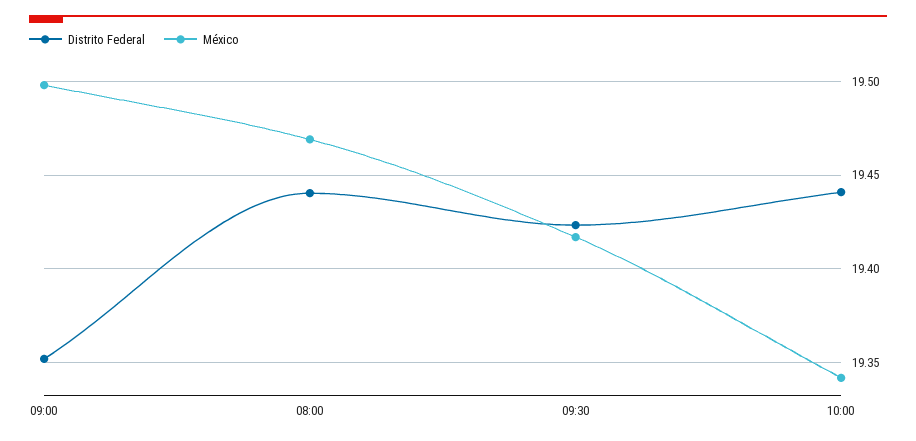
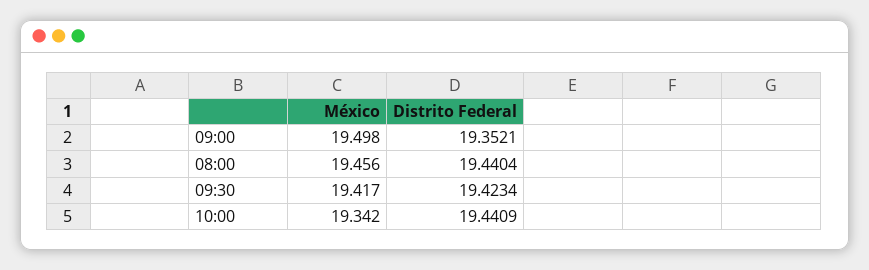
  {
    "Distrito Federal": {
      "09:00": 19.3521,
      "08:00": 19.4404,
      "09:30": 19.4234,
      "10:00": 19.4409
    },
    "México": {
      "09:00": 19.498,
-     "08:00": 19.47,
+     "08:00": 19.456,
      "09:30": 19.417,
      "10:00": 19.342
    }
  }

